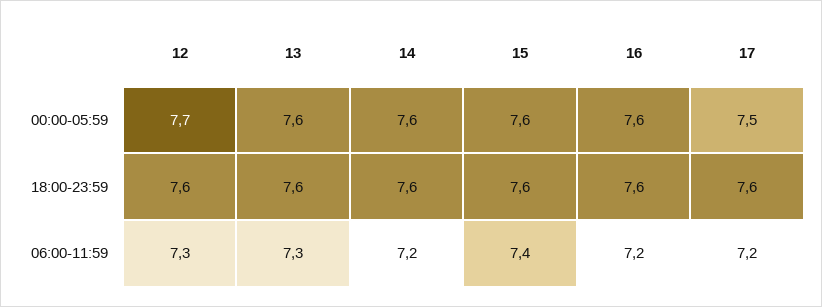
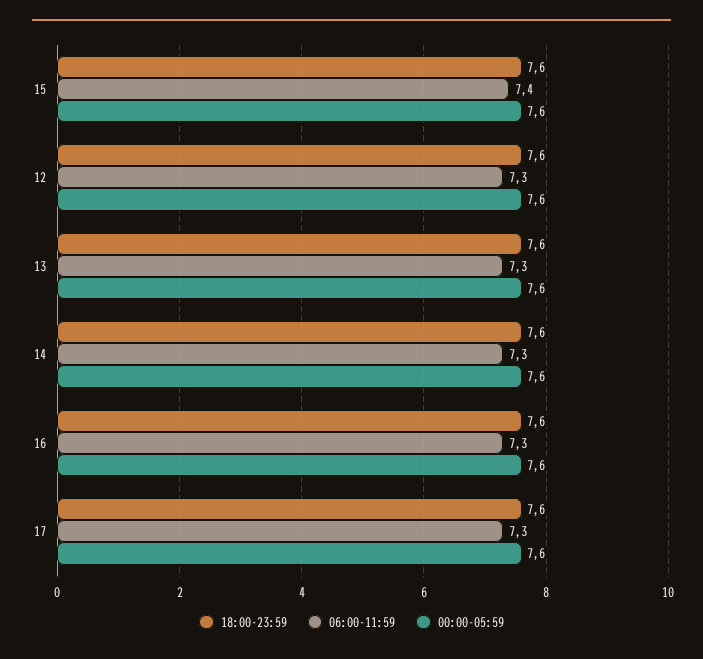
  {
    "00:00-05:59": {
-     "12": 7.7,
+     "12": 7.6,
      "13": 7.6,
      "14": 7.6,
      "15": 7.6,
      "16": 7.6,
-     "17": 7.5
+     "17": 7.6
    },
    "18:00-23:59": {
      "12": 7.6,
      "13": 7.6,
      "14": 7.6,
      "15": 7.6,
      "16": 7.6,
      "17": 7.6
    },
    "06:00-11:59": {
      "12": 7.3,
      "13": 7.3,
-     "14": 7.2,
+     "14": 7.3,
      "15": 7.4,
-     "16": 7.2,
+     "16": 7.3,
-     "17": 7.2
+     "17": 7.3
    }
  }

